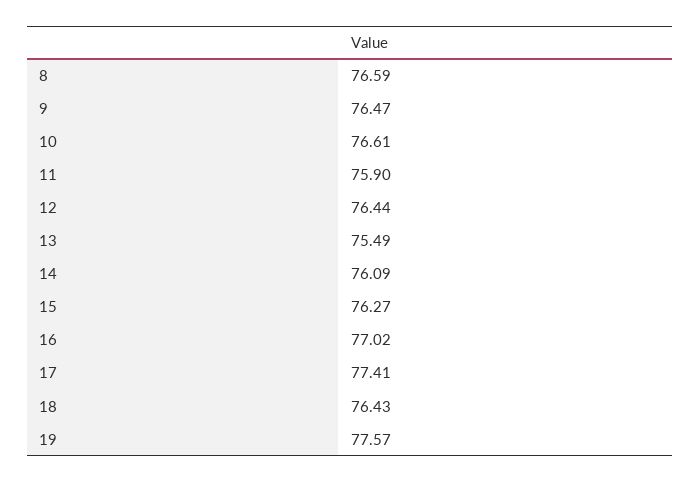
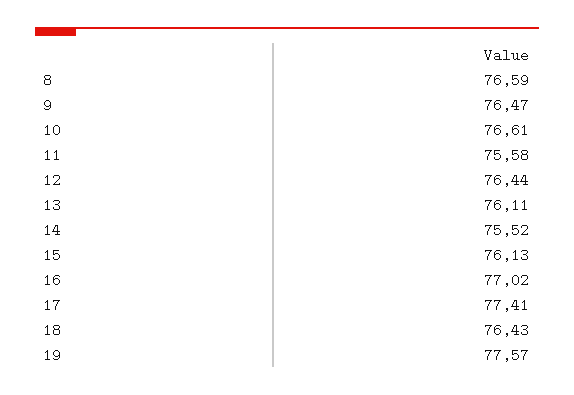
  {
    "8": 76.59,
    "9": 76.47,
    "10": 76.61,
-   "11": 75.9,
+   "11": 75.58,
    "12": 76.44,
-   "13": 75.49,
+   "13": 76.11,
-   "14": 76.09,
+   "14": 75.52,
-   "15": 76.27,
+   "15": 76.13,
    "16": 77.02,
    "17": 77.41,
    "18": 76.43,
    "19": 77.57
  }

